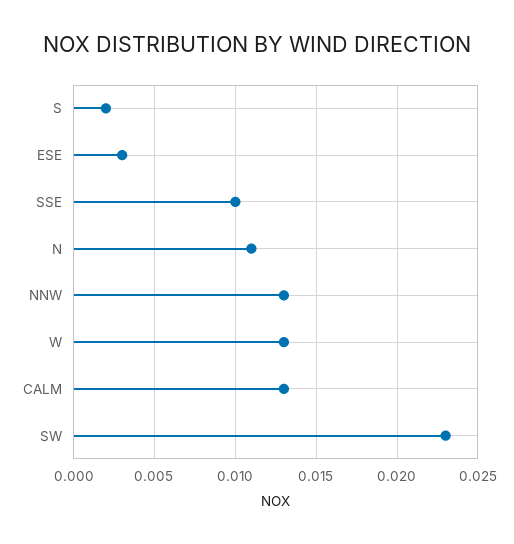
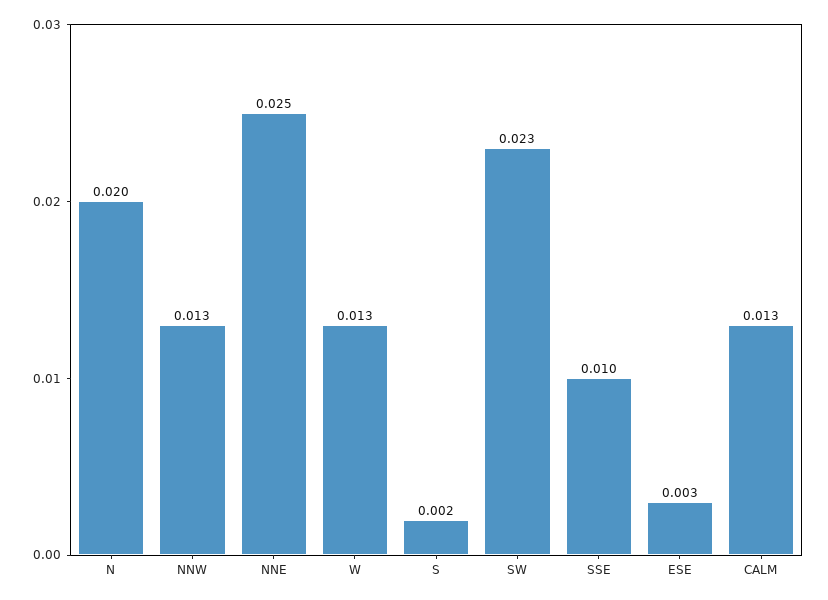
  {
    "S": 0.002,
    "ESE": 0.003,
    "SSE": 0.01,
-   "N": 0.011,
+   "N": 0.02,
    "NNW": 0.013,
    "W": 0.013,
    "CALM": 0.013,
-   "SW": 0.023
+   "SW": 0.023,
+   "NNE": 0.025
  }

